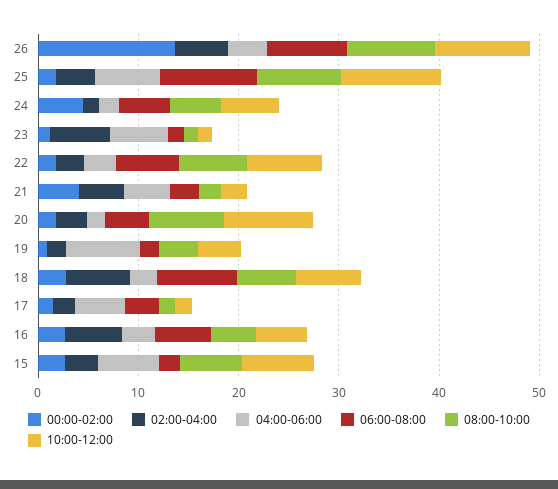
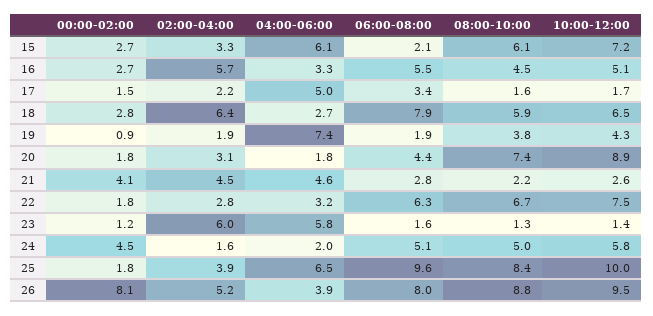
  {
    "00:00-02:00": {
-     "26": 14,
+     "26": 8.1,
      "25": 1.8,
      "24": 4.5,
      "23": 1.2,
      "22": 1.8,
      "21": 4.1,
      "20": 1.8,
      "19": 0.9,
      "18": 2.8,
      "17": 1.5,
      "16": 2.7,
      "15": 2.7
    },
    "02:00-04:00": {
      "26": 5.2,
      "25": 3.9,
      "24": 1.6,
      "23": 6,
      "22": 2.8,
      "21": 4.5,
      "20": 3.1,
      "19": 1.9,
      "18": 6.4,
      "17": 2.2,
      "16": 5.7,
      "15": 3.3
    },
    "04:00-06:00": {
      "26": 3.9,
      "25": 6.5,
      "24": 2,
      "23": 5.8,
      "22": 3.2,
      "21": 4.6,
      "20": 1.8,
      "19": 7.4,
      "18": 2.7,
      "17": 5,
      "16": 3.3,
      "15": 6.1
    },
    "06:00-08:00": {
      "26": 8,
      "25": 9.6,
      "24": 5.1,
      "23": 1.6,
      "22": 6.3,
      "21": 2.8,
      "20": 4.4,
      "19": 1.9,
      "18": 7.9,
      "17": 3.4,
      "16": 5.5,
      "15": 2.1
    },
    "08:00-10:00": {
      "26": 8.8,
      "25": 8.4,
      "24": 5,
      "23": 1.3,
      "22": 6.7,
      "21": 2.2,
      "20": 7.4,
      "19": 3.8,
      "18": 5.9,
      "17": 1.6,
      "16": 4.5,
      "15": 6.1
    },
    "10:00-12:00": {
      "26": 9.5,
      "25": 10,
      "24": 5.8,
      "23": 1.4,
      "22": 7.5,
      "21": 2.6,
      "20": 8.9,
      "19": 4.3,
      "18": 6.5,
      "17": 1.7,
      "16": 5.1,
      "15": 7.2
    }
  }

